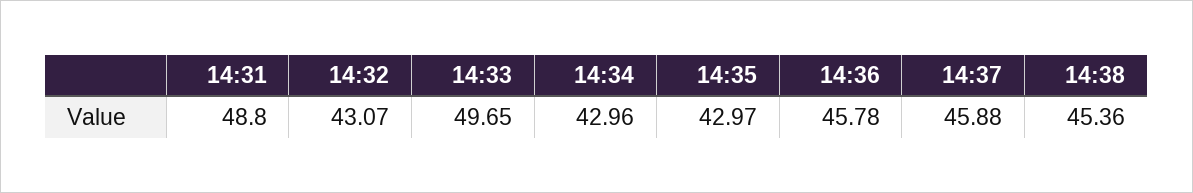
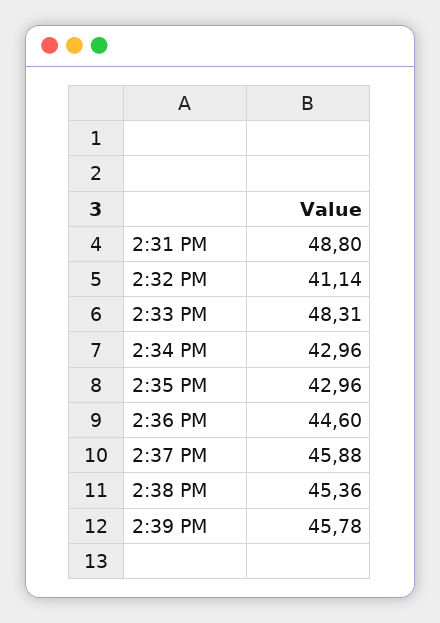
  {
    "14:31": 48.8,
-   "14:32": 43.07,
+   "14:32": 41.14,
-   "14:33": 49.65,
+   "14:33": 48.31,
    "14:34": 42.96,
-   "14:35": 42.97,
+   "14:35": 42.96,
-   "14:36": 45.78,
+   "14:36": 44.6,
    "14:37": 45.88,
-   "14:38": 45.36
+   "14:38": 45.36,
+   "2:39 PM": 45.78
  }

